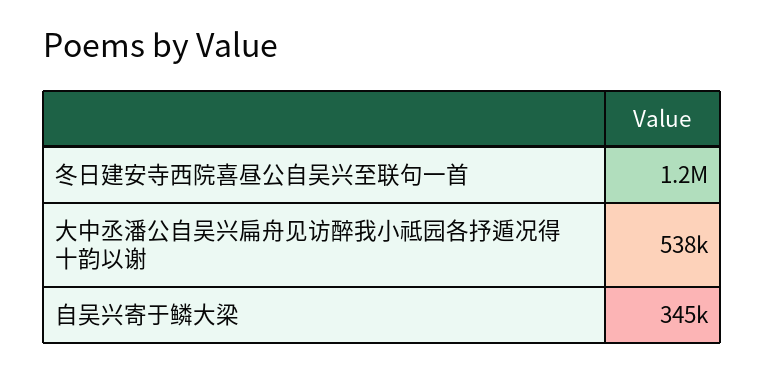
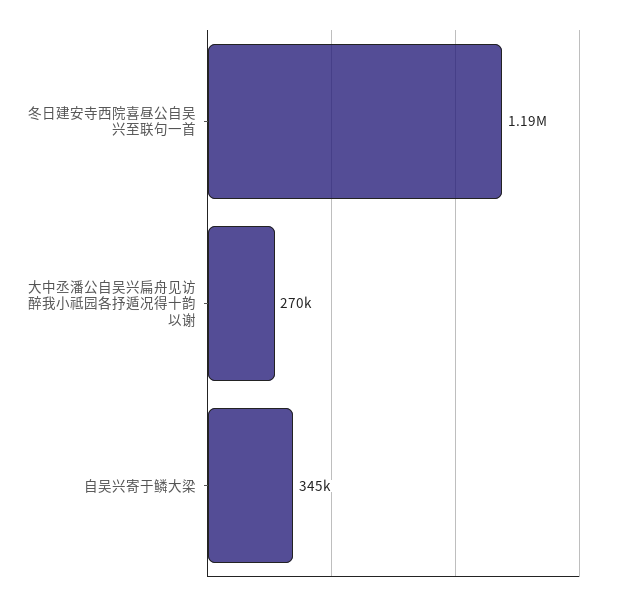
  {
    "冬日建安寺西院喜昼公自吴兴至联句一首": 1190000,
-   "大中丞潘公自吴兴扁舟见访醉我小祗园各抒遁况得十韵以谢": 538000,
+   "大中丞潘公自吴兴扁舟见访醉我小祗园各抒遁况得十韵以谢": 270000,
    "自吴兴寄于鳞大梁": 345000
  }

